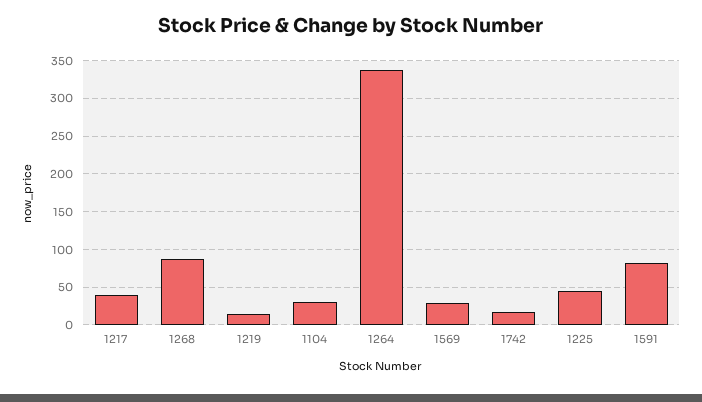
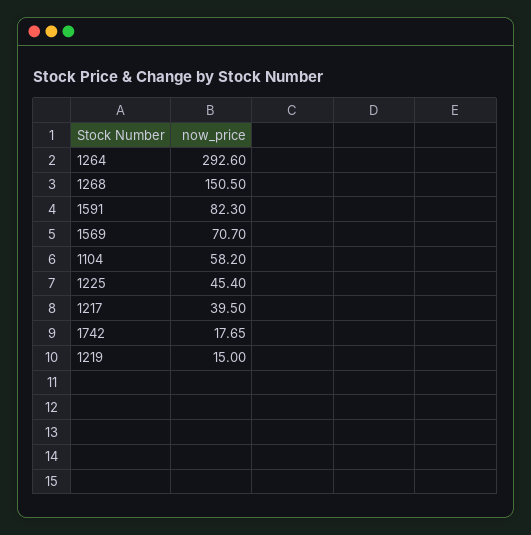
  {
    "1217": 39.5,
-   "1268": 90,
+   "1268": 150.5,
    "1219": 15,
-   "1104": 30,
+   "1104": 58.2,
-   "1264": 340,
+   "1264": 292.6,
-   "1569": 30,
+   "1569": 70.7,
    "1742": 17.65,
    "1225": 45.4,
    "1591": 82.3
  }

